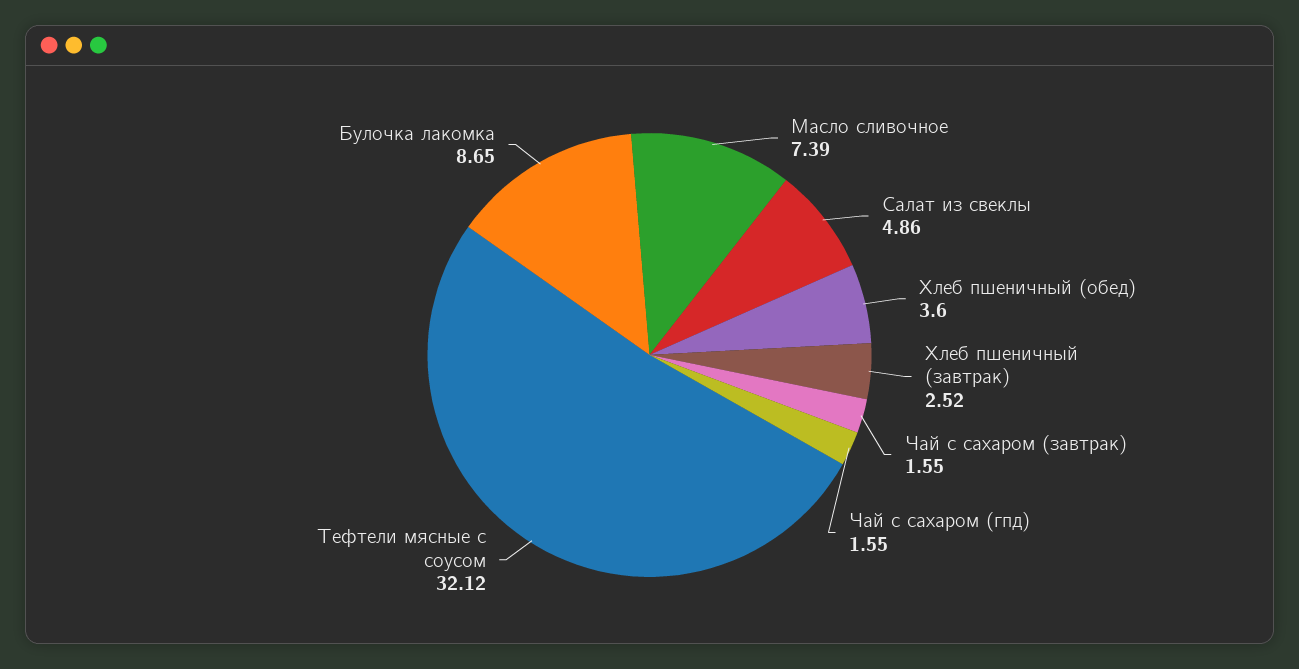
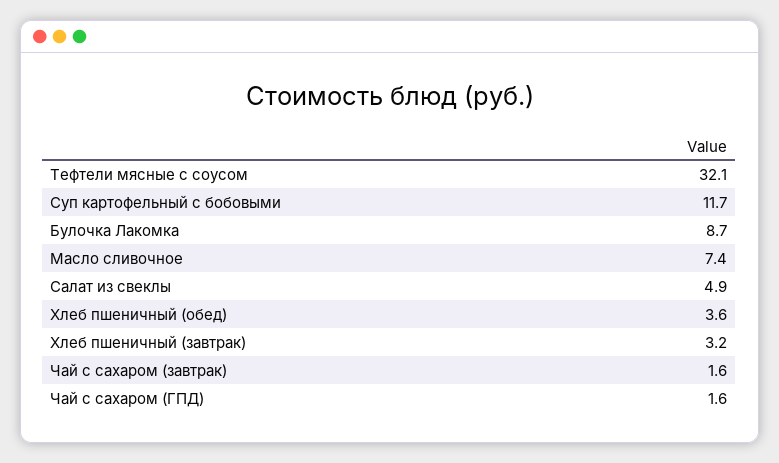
  {
    "Масло сливочное": 7.39,
    "Салат из свеклы": 4.86,
    "Хлеб пшеничный (обед)": 3.6,
-   "Хлеб пшеничный (завтрак)": 2.52,
+   "Хлеб пшеничный (завтрак)": 3.2,
    "Чай с сахаром (завтрак)": 1.55,
    "Чай с сахаром (гпд)": 1.55,
    "Тефтели мясные с соусом": 32.12,
-   "Булочка лакомка": 8.65
+   "Булочка лакомка": 8.65,
+   "Суп картофельный с бобовыми": 11.7
  }

